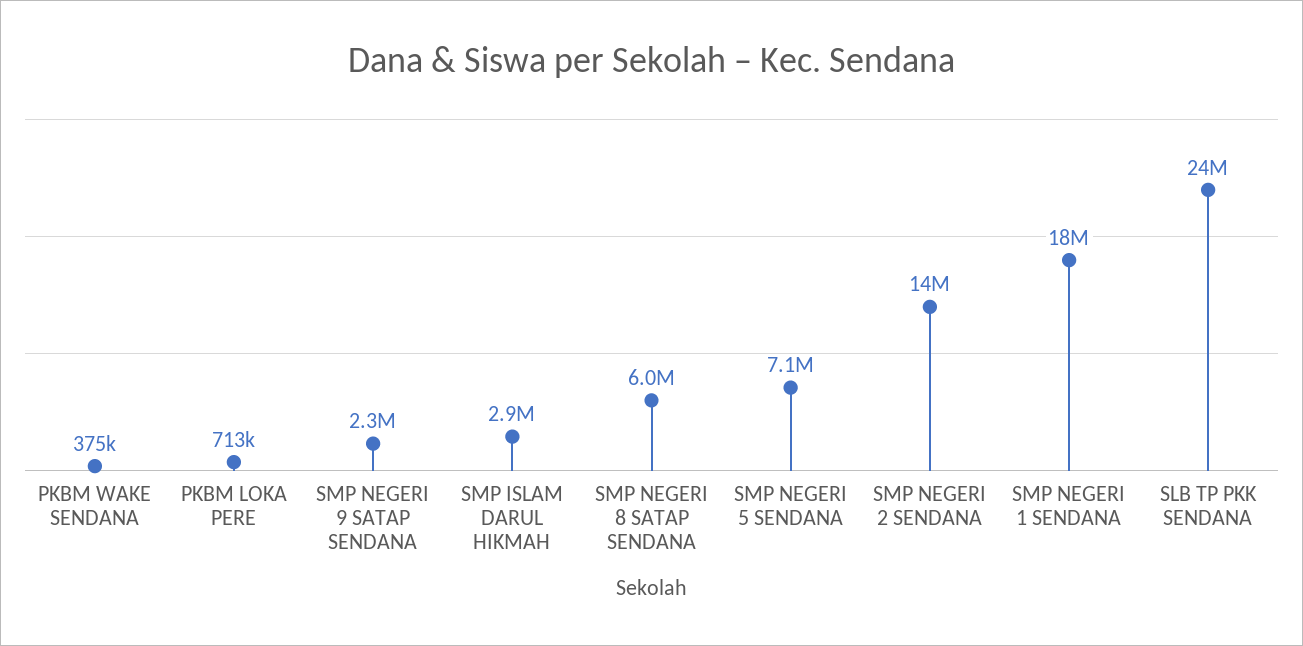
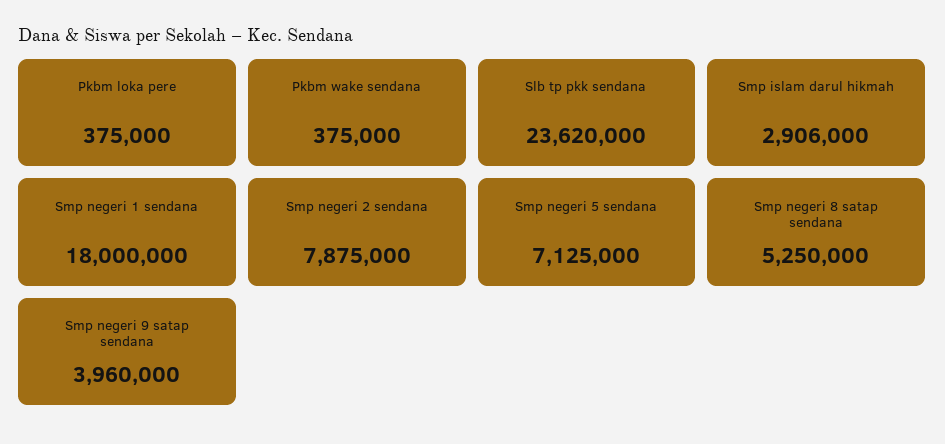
  {
    "PKBM WAKE SENDANA": 375000,
-   "PKBM LOKA PERE": 713000,
+   "PKBM LOKA PERE": 375000,
-   "SMP NEGERI 9 SATAP SENDANA": 2300000,
+   "SMP NEGERI 9 SATAP SENDANA": 3960000,
    "SMP ISLAM DARUL HIKMAH": 2906000,
-   "SMP NEGERI 8 SATAP SENDANA": 6000000,
+   "SMP NEGERI 8 SATAP SENDANA": 5250000,
    "SMP NEGERI 5 SENDANA": 7125000,
-   "SMP NEGERI 2 SENDANA": 14000000,
+   "SMP NEGERI 2 SENDANA": 7875000,
    "SMP NEGERI 1 SENDANA": 18000000,
    "SLB TP PKK SENDANA": 23620000
  }

